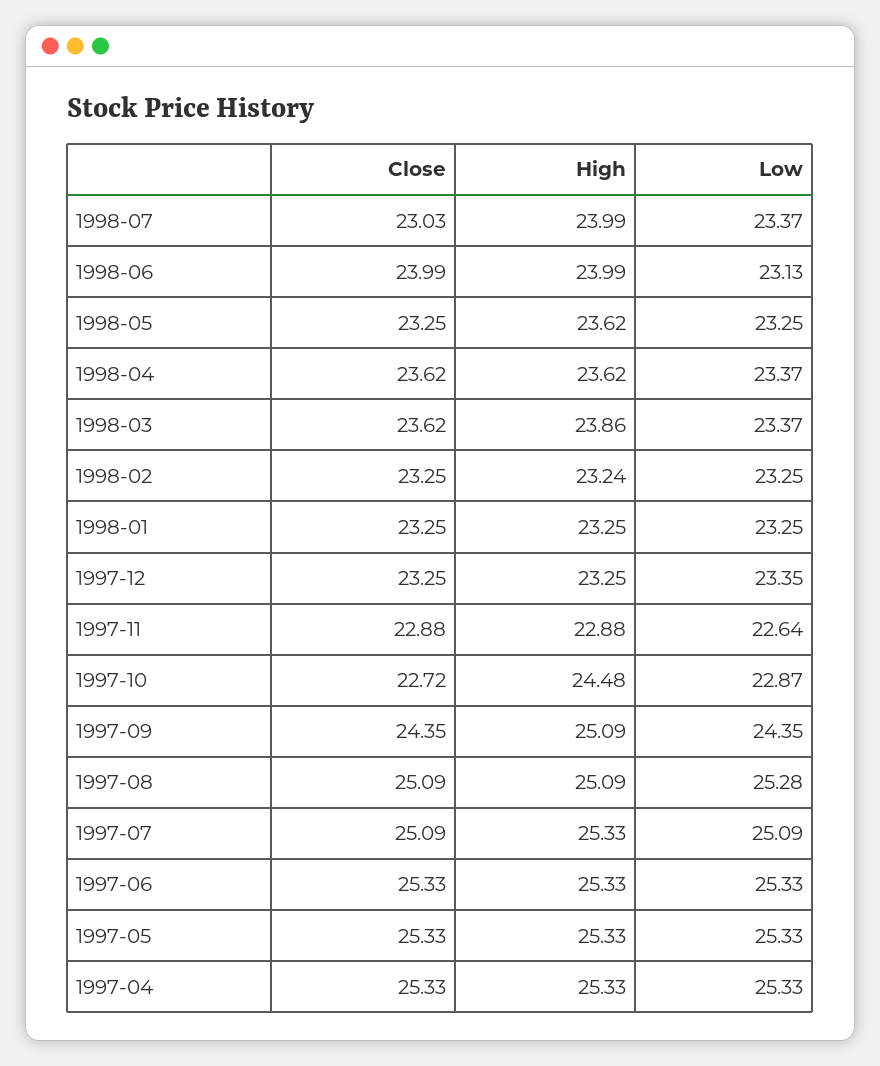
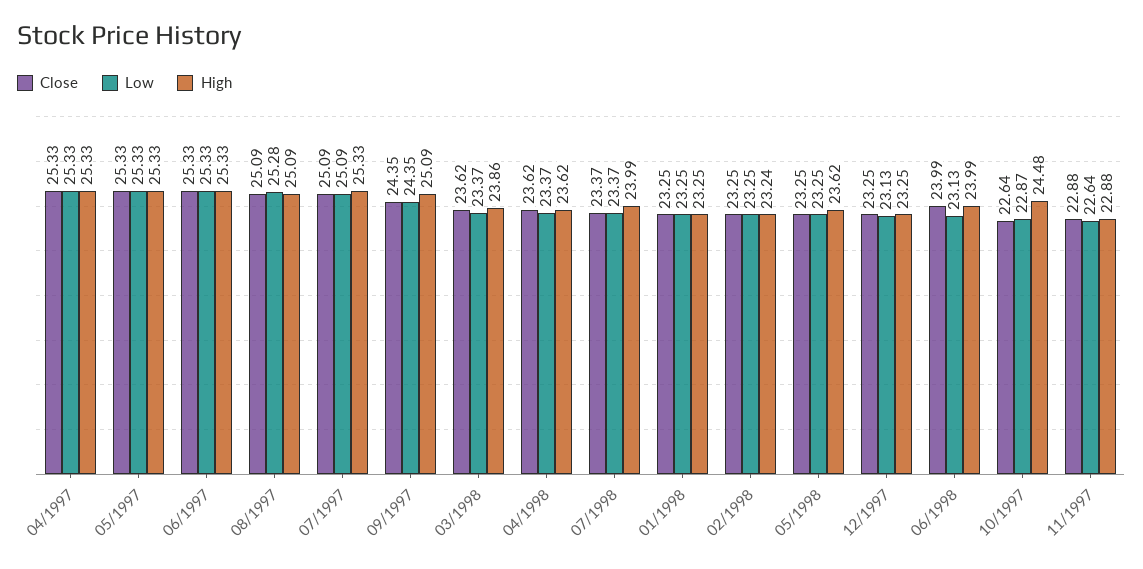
  {
    "Close": {
-     "1998-07": 23.03,
+     "1998-07": 23.37,
      "1998-06": 23.99,
      "1998-05": 23.25,
      "1998-04": 23.62,
      "1998-03": 23.62,
      "1998-02": 23.25,
      "1998-01": 23.25,
      "1997-12": 23.25,
      "1997-11": 22.88,
-     "1997-10": 22.72,
+     "1997-10": 22.64,
      "1997-09": 24.35,
      "1997-08": 25.09,
      "1997-07": 25.09,
      "1997-06": 25.33,
      "1997-05": 25.33,
      "1997-04": 25.33
    },
    "High": {
      "1998-07": 23.99,
      "1998-06": 23.99,
      "1998-05": 23.62,
      "1998-04": 23.62,
      "1998-03": 23.86,
      "1998-02": 23.24,
      "1998-01": 23.25,
      "1997-12": 23.25,
      "1997-11": 22.88,
      "1997-10": 24.48,
      "1997-09": 25.09,
      "1997-08": 25.09,
      "1997-07": 25.33,
      "1997-06": 25.33,
      "1997-05": 25.33,
      "1997-04": 25.33
    },
    "Low": {
      "1998-07": 23.37,
      "1998-06": 23.13,
      "1998-05": 23.25,
      "1998-04": 23.37,
      "1998-03": 23.37,
      "1998-02": 23.25,
      "1998-01": 23.25,
-     "1997-12": 23.35,
+     "1997-12": 23.13,
      "1997-11": 22.64,
      "1997-10": 22.87,
      "1997-09": 24.35,
      "1997-08": 25.28,
      "1997-07": 25.09,
      "1997-06": 25.33,
      "1997-05": 25.33,
      "1997-04": 25.33
    }
  }

